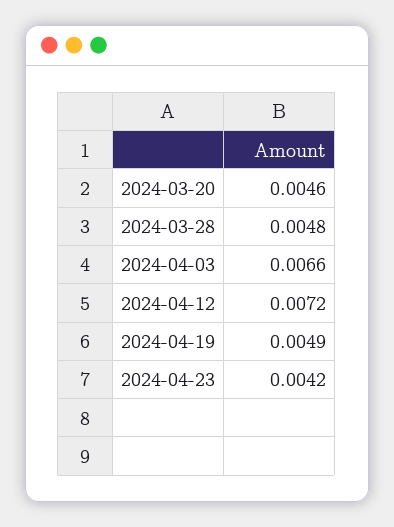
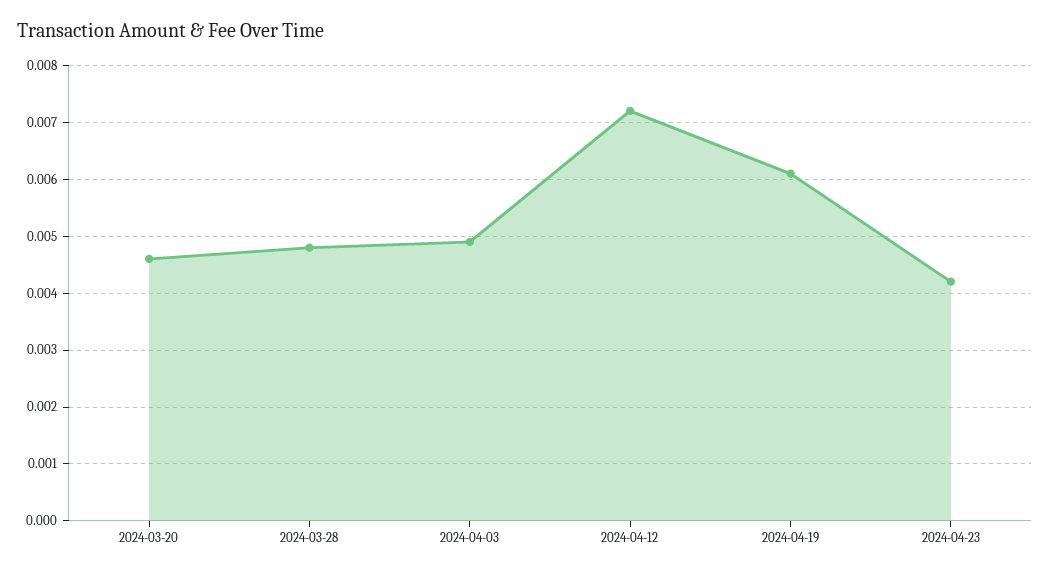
  {
    "2024-03-20": 0.0046,
    "2024-03-28": 0.0048,
-   "2024-04-03": 0.0066,
+   "2024-04-03": 0.005,
    "2024-04-12": 0.0072,
-   "2024-04-19": 0.0049,
+   "2024-04-19": 0.006,
    "2024-04-23": 0.0042
  }

